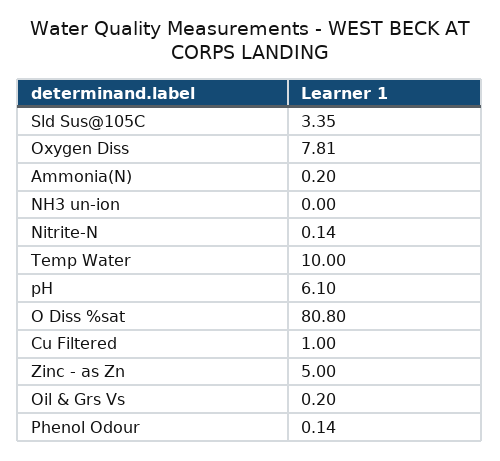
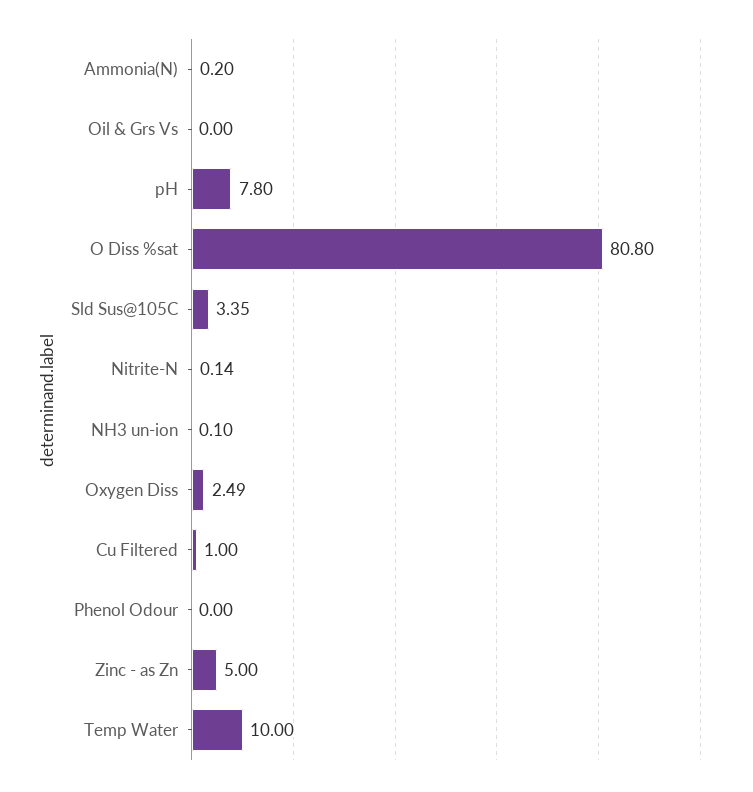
  {
    "Sld Sus@105C": 3.35,
-   "Oxygen Diss": 7.81,
+   "Oxygen Diss": 2.49,
    "Ammonia(N)": 0.2,
-   "NH3 un-ion": 0,
+   "NH3 un-ion": 0.1,
    "Nitrite-N": 0.14,
    "Temp Water": 10,
-   "pH": 6.1,
+   "pH": 7.8,
    "O Diss %sat": 80.8,
    "Cu Filtered": 1,
    "Zinc - as Zn": 5,
-   "Oil & Grs Vs": 0.2,
+   "Oil & Grs Vs": 0,
-   "Phenol Odour": 0.14
+   "Phenol Odour": 0
  }

